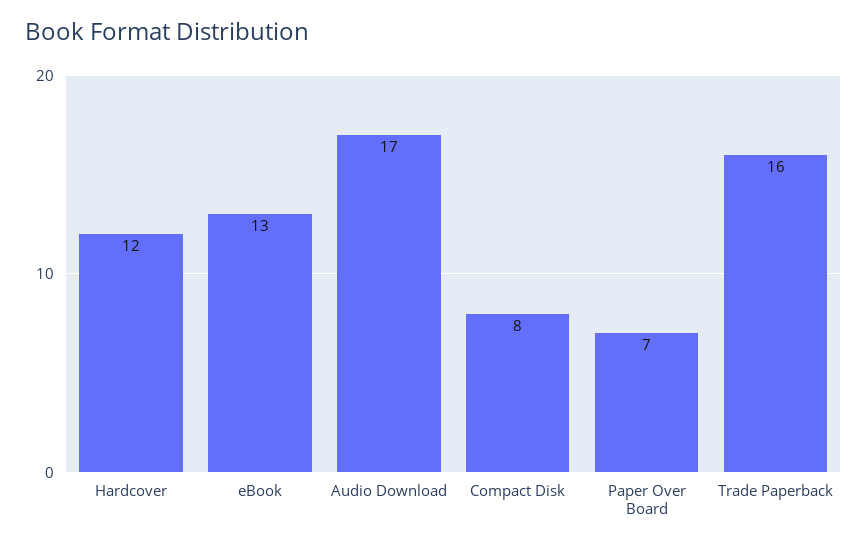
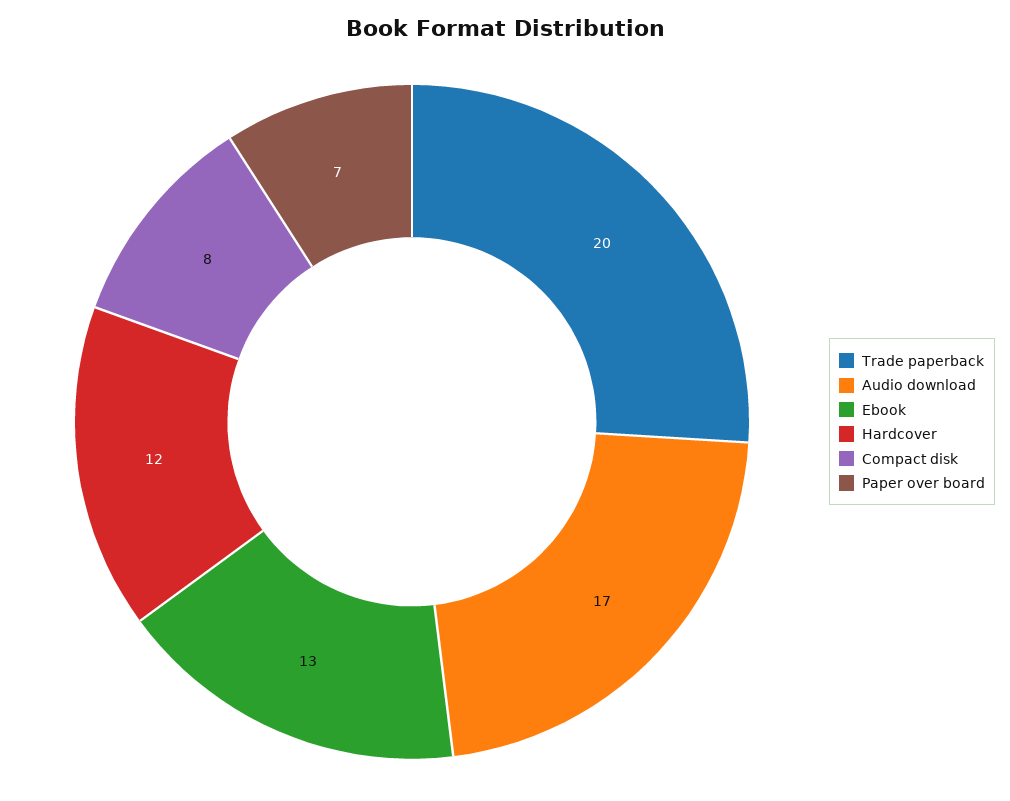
  {
    "Hardcover": 12,
    "eBook": 13,
    "Audio Download": 17,
    "Compact Disk": 8,
    "Paper Over Board": 7,
-   "Trade Paperback": 16
+   "Trade Paperback": 20
  }

